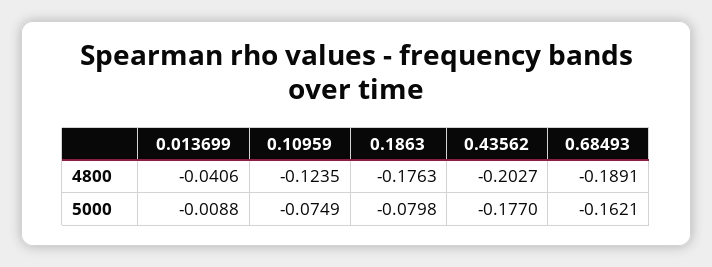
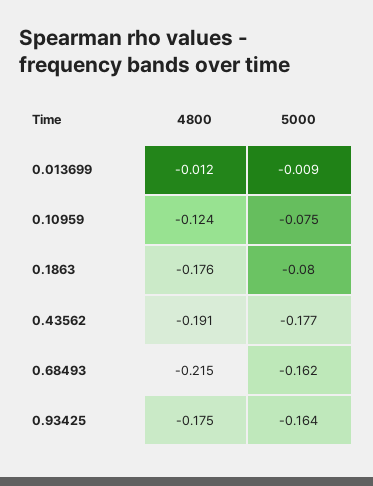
  {
    "0.013699": {
-     "4800": -0.0406,
+     "4800": -0.012,
      "5000": -0.0088
    },
    "0.10959": {
      "4800": -0.1235,
      "5000": -0.0749
    },
    "0.1863": {
      "4800": -0.1763,
      "5000": -0.0798
    },
    "0.43562": {
-     "4800": -0.2027,
+     "4800": -0.191,
      "5000": -0.177
    },
    "0.68493": {
-     "4800": -0.1891,
+     "4800": -0.215,
      "5000": -0.1621
-   }
+   },
+   "0.93425": {
+     "4800": -0.175,
+     "5000": -0.164
+   }
  }

